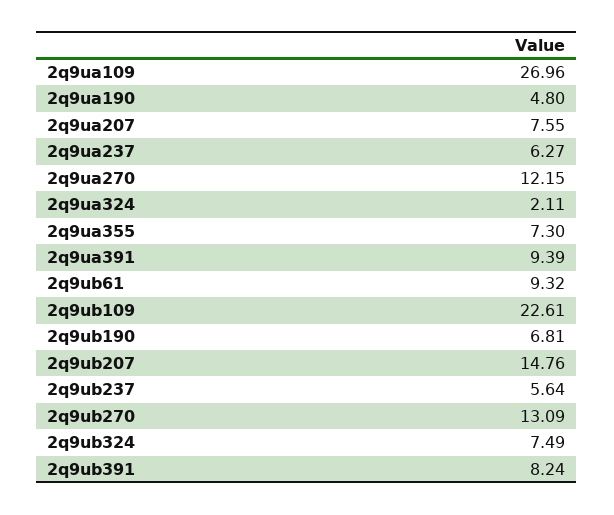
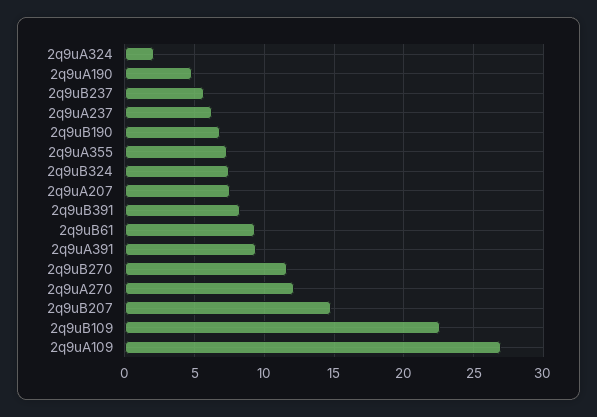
  {
    "2q9ua109": 26.96,
    "2q9ua190": 4.8,
    "2q9ua207": 7.55,
    "2q9ua237": 6.27,
    "2q9ua270": 12.15,
    "2q9ua324": 2.11,
    "2q9ua355": 7.3,
    "2q9ua391": 9.39,
    "2q9ub61": 9.32,
    "2q9ub109": 22.61,
    "2q9ub190": 6.81,
    "2q9ub207": 14.76,
    "2q9ub237": 5.64,
-   "2q9ub270": 13.09,
+   "2q9ub270": 11.5,
    "2q9ub324": 7.49,
    "2q9ub391": 8.24
  }

